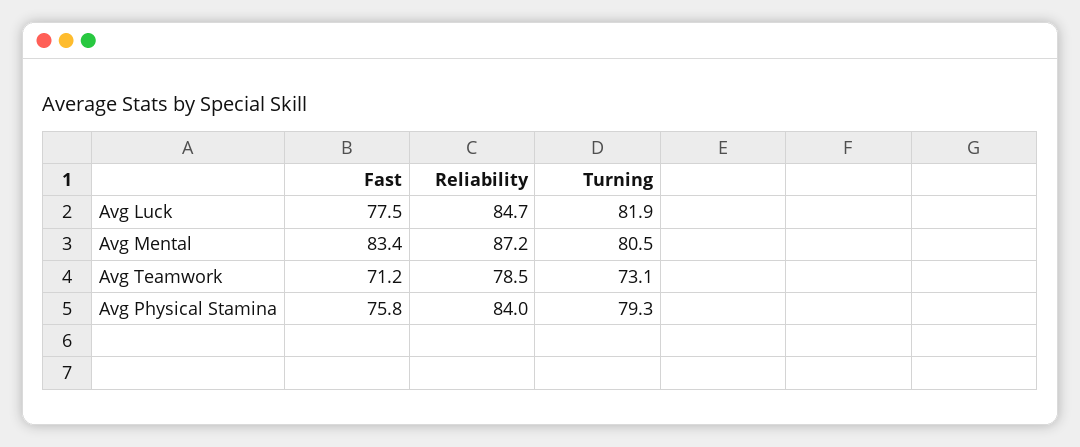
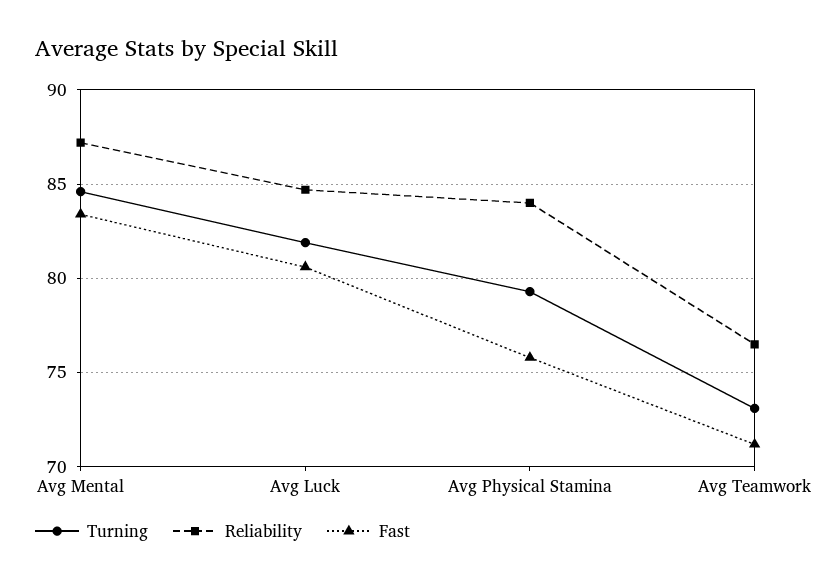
  {
    "Fast": {
-     "Avg Luck": 77.5,
+     "Avg Luck": 80.5,
      "Avg Mental": 83.4,
      "Avg Teamwork": 71.2,
      "Avg Physical Stamina": 75.8
    },
    "Reliability": {
      "Avg Luck": 84.7,
      "Avg Mental": 87.2,
-     "Avg Teamwork": 78.5,
+     "Avg Teamwork": 76.5,
      "Avg Physical Stamina": 84
    },
    "Turning": {
      "Avg Luck": 81.9,
-     "Avg Mental": 80.5,
+     "Avg Mental": 84.5,
      "Avg Teamwork": 73.1,
      "Avg Physical Stamina": 79.3
    }
  }

